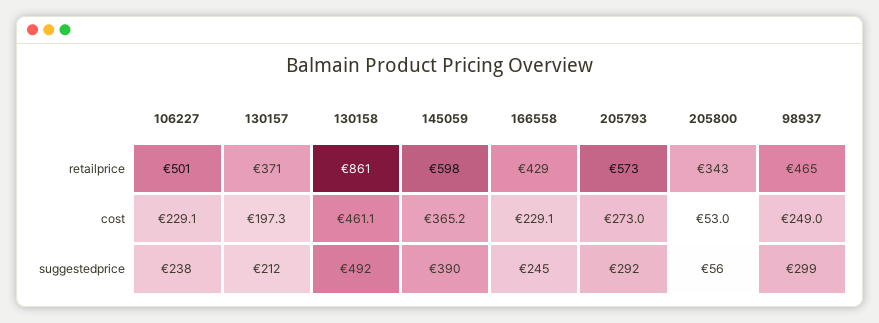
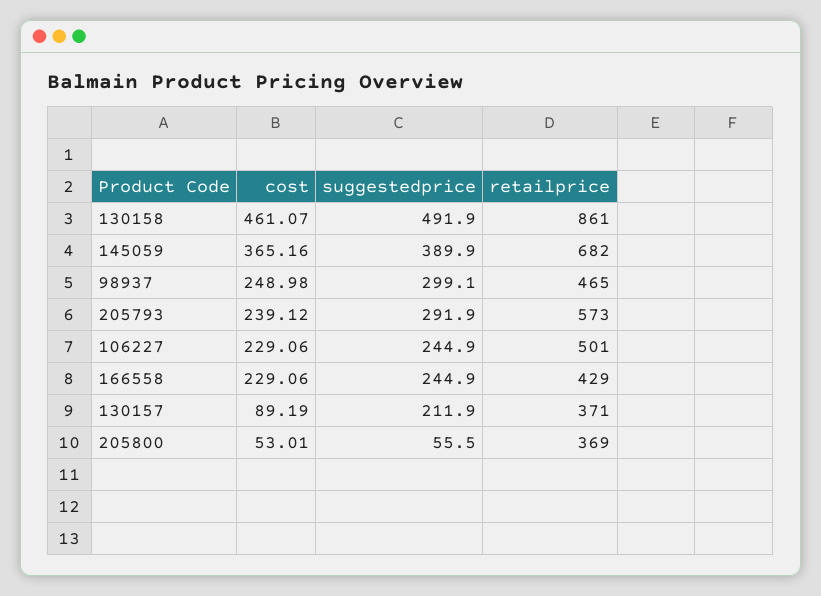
  {
    "106227": {
      "retailprice": 501,
      "cost": 229.06,
-     "suggestedprice": 238
+     "suggestedprice": 244.9
    },
    "130157": {
      "retailprice": 371,
-     "cost": 197.3,
+     "cost": 89.19,
      "suggestedprice": 211.9
    },
    "130158": {
      "retailprice": 861,
      "cost": 461.07,
      "suggestedprice": 491.9
    },
    "145059": {
-     "retailprice": 598,
+     "retailprice": 682,
      "cost": 365.16,
      "suggestedprice": 389.9
    },
    "166558": {
      "retailprice": 429,
      "cost": 229.06,
      "suggestedprice": 244.9
    },
    "205793": {
      "retailprice": 573,
-     "cost": 273,
+     "cost": 239.12,
      "suggestedprice": 291.9
    },
    "205800": {
-     "retailprice": 343,
+     "retailprice": 369,
      "cost": 53.01,
      "suggestedprice": 55.5
    },
    "98937": {
      "retailprice": 465,
      "cost": 248.98,
      "suggestedprice": 299.1
    }
  }

